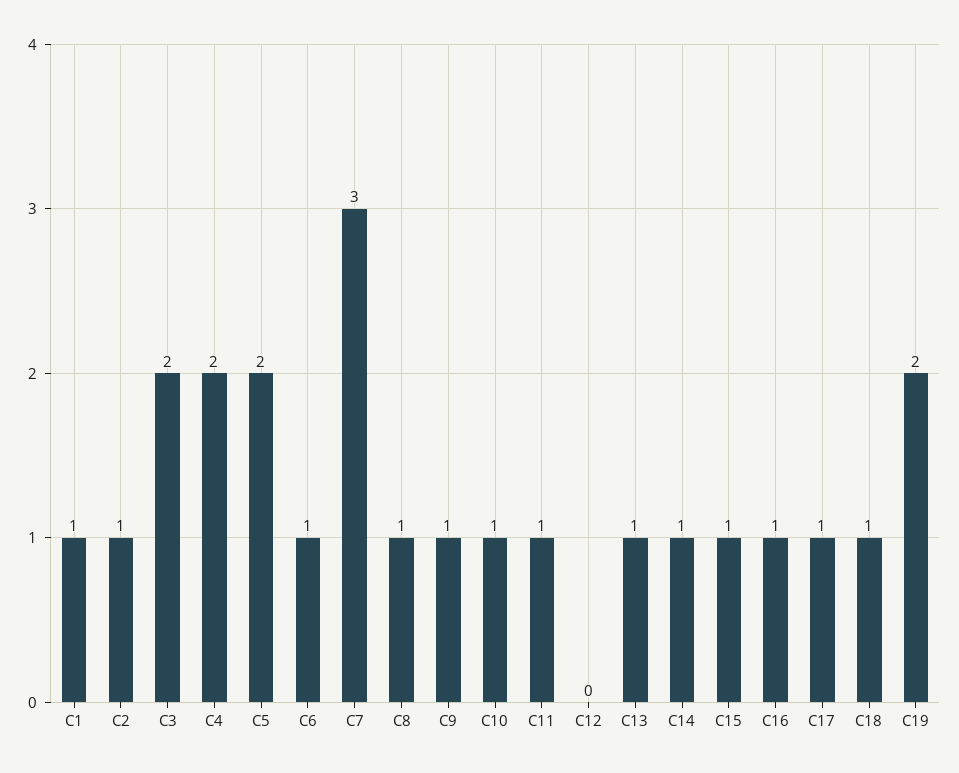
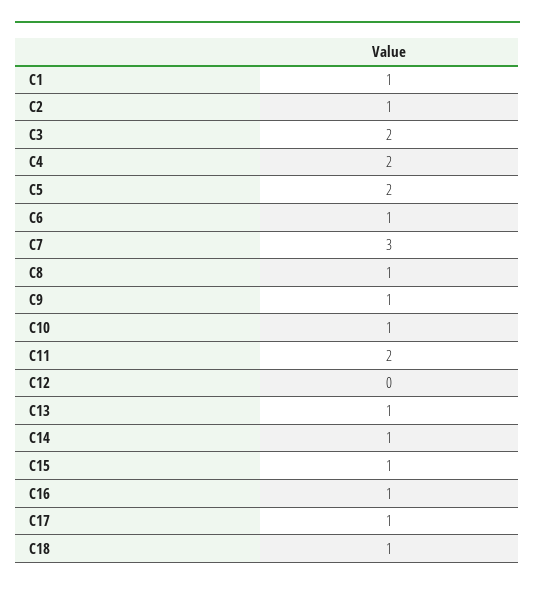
  {
    "C1": 1,
    "C2": 1,
    "C3": 2,
    "C4": 2,
    "C5": 2,
    "C6": 1,
    "C7": 3,
    "C8": 1,
    "C9": 1,
    "C10": 1,
-   "C11": 1,
+   "C11": 2,
    "C12": 0,
    "C13": 1,
    "C14": 1,
    "C15": 1,
    "C16": 1,
    "C17": 1,
-   "C18": 1,
+   "C18": 1
-   "C19": 2
  }

